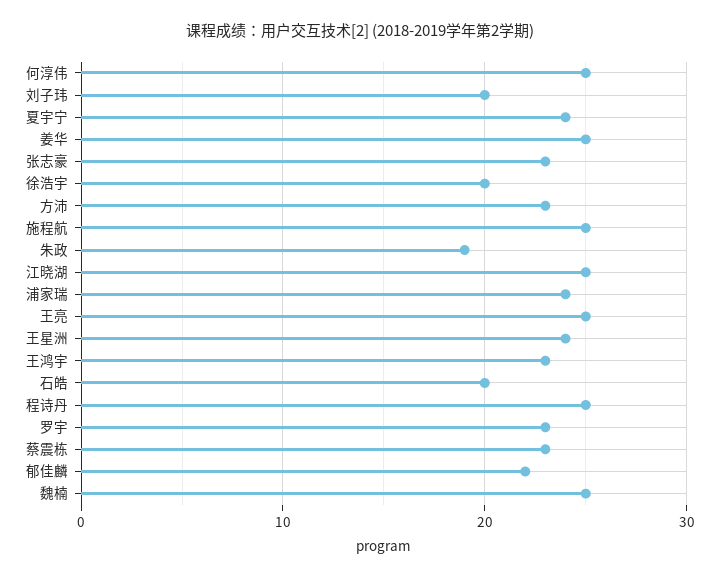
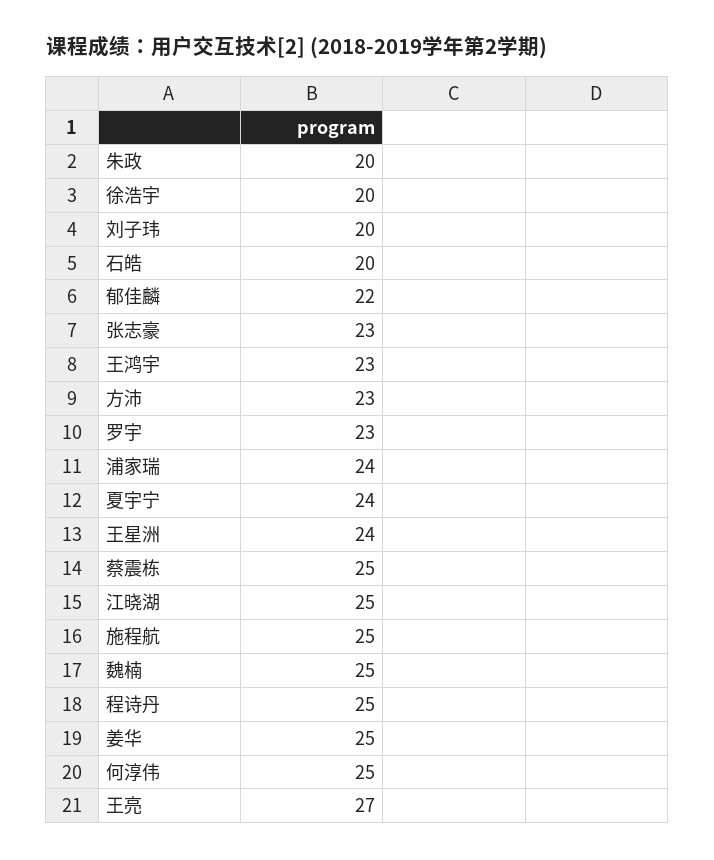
  {
    "何淳伟": 25,
    "刘子玮": 20,
    "夏宇宁": 24,
    "姜华": 25,
    "张志豪": 23,
    "徐浩宇": 20,
    "方沛": 23,
    "施程航": 25,
-   "朱政": 19,
+   "朱政": 20,
    "江晓湖": 25,
    "浦家瑞": 24,
-   "王亮": 25,
+   "王亮": 27,
    "王星洲": 24,
    "王鸿宇": 23,
    "石皓": 20,
    "程诗丹": 25,
    "罗宇": 23,
-   "蔡震栋": 23,
+   "蔡震栋": 25,
    "郁佳麟": 22,
    "魏楠": 25
  }

